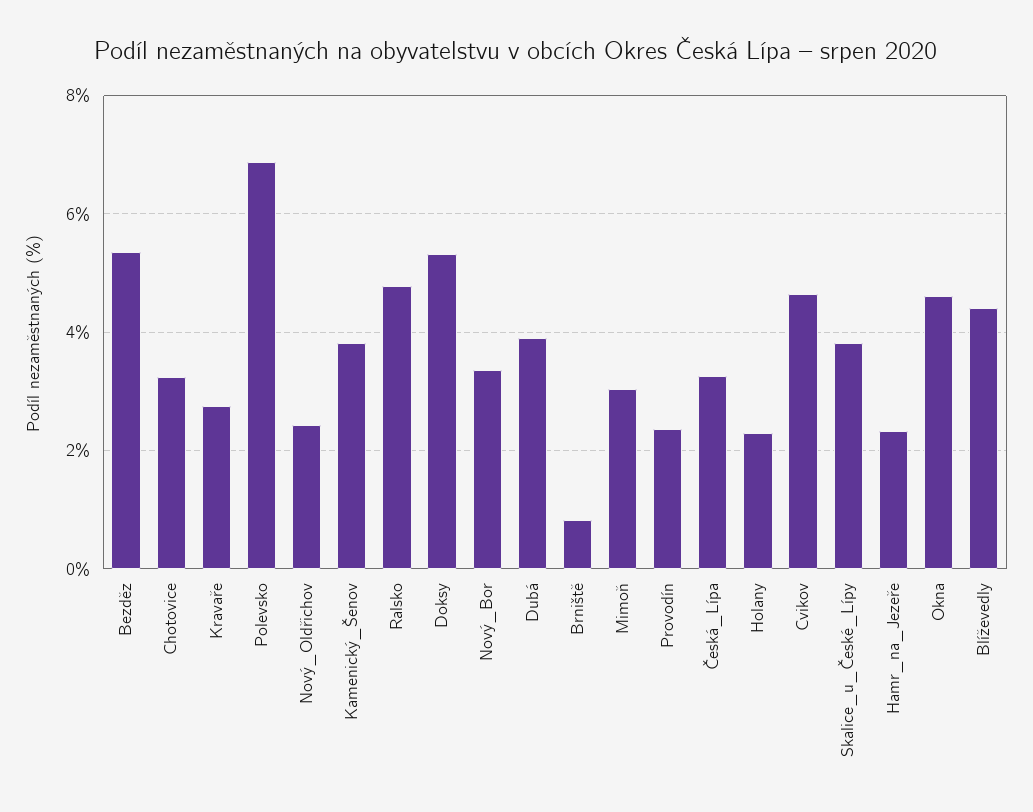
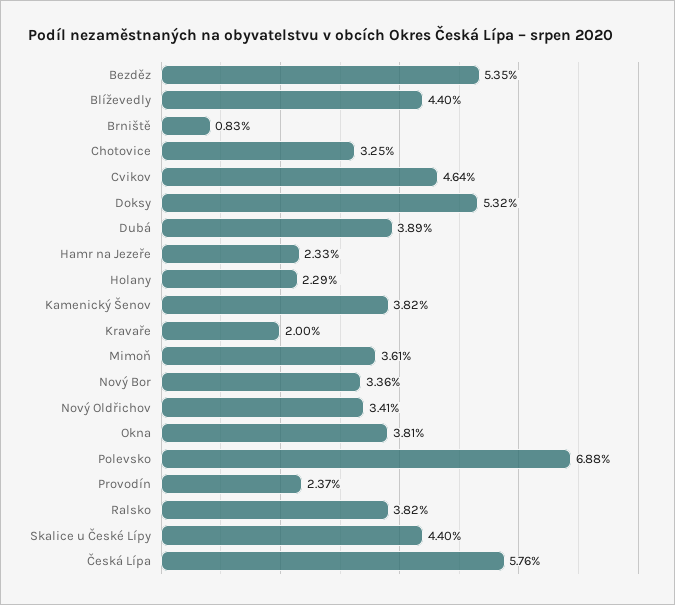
  {
    "Bezděz": 5.35,
    "Chotovice": 3.25,
-   "Kravaře": 2.8,
+   "Kravaře": 2,
    "Polevsko": 6.88,
-   "Nový_Oldřichov": 2.4,
+   "Nový_Oldřichov": 3.41,
    "Kamenický_Šenov": 3.82,
-   "Ralsko": 4.8,
+   "Ralsko": 3.82,
    "Doksy": 5.32,
    "Nový_Bor": 3.36,
    "Dubá": 3.89,
    "Brniště": 0.83,
-   "Mimoň": 3,
+   "Mimoň": 3.61,
    "Provodín": 2.37,
-   "Česká_Lípa": 3.2,
+   "Česká_Lípa": 5.76,
    "Holany": 2.29,
    "Cvikov": 4.64,
-   "Skalice_u_České_Lípy": 3.8,
+   "Skalice_u_České_Lípy": 4.4,
    "Hamr_na_Jezeře": 2.33,
-   "Okna": 4.6,
+   "Okna": 3.81,
    "Blíževedly": 4.4
  }

